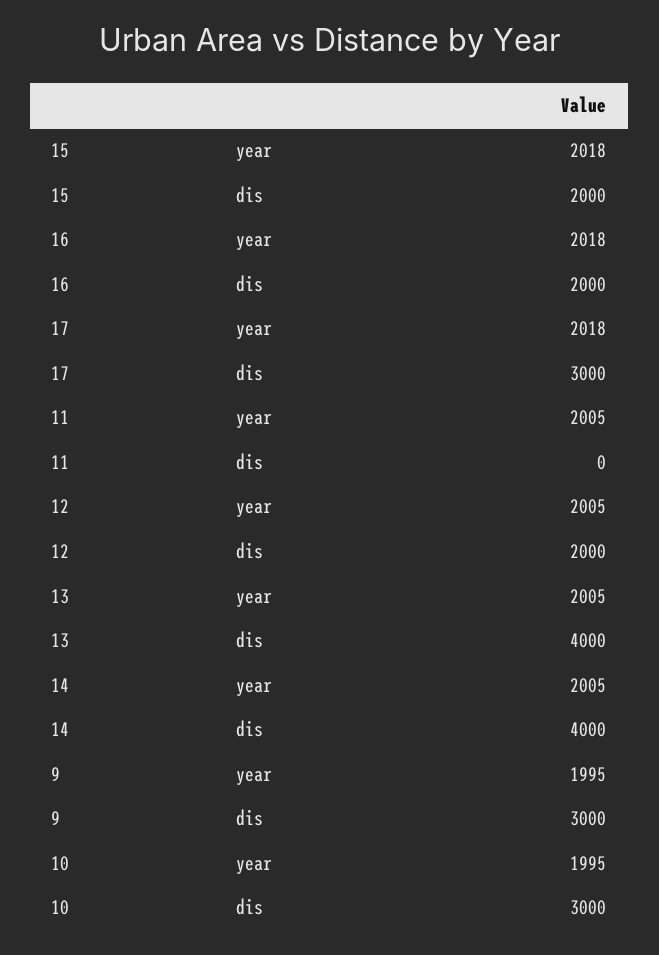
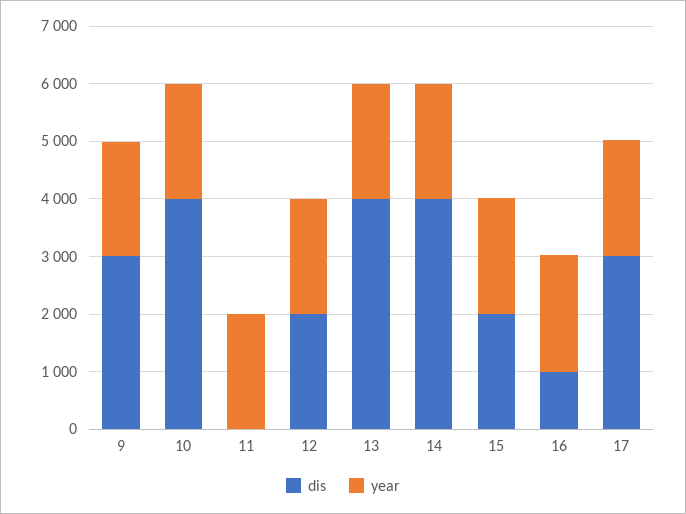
  {
    "year": {
      "15": 2018,
      "16": 2018,
      "17": 2018,
      "11": 2005,
      "12": 2005,
      "13": 2005,
      "14": 2005,
      "9": 1995,
      "10": 1995
    },
    "dis": {
      "15": 2000,
-     "16": 2000,
+     "16": 1000,
      "17": 3000,
      "11": 0,
      "12": 2000,
      "13": 4000,
      "14": 4000,
      "9": 3000,
-     "10": 3000
+     "10": 4000
    }
  }

